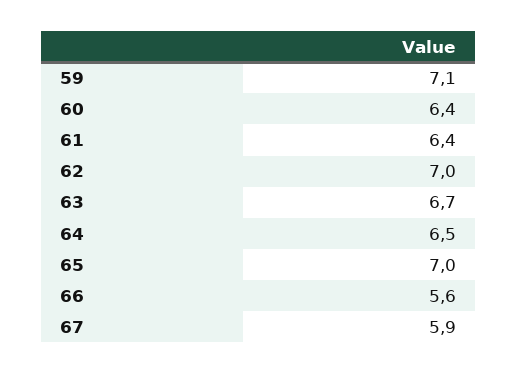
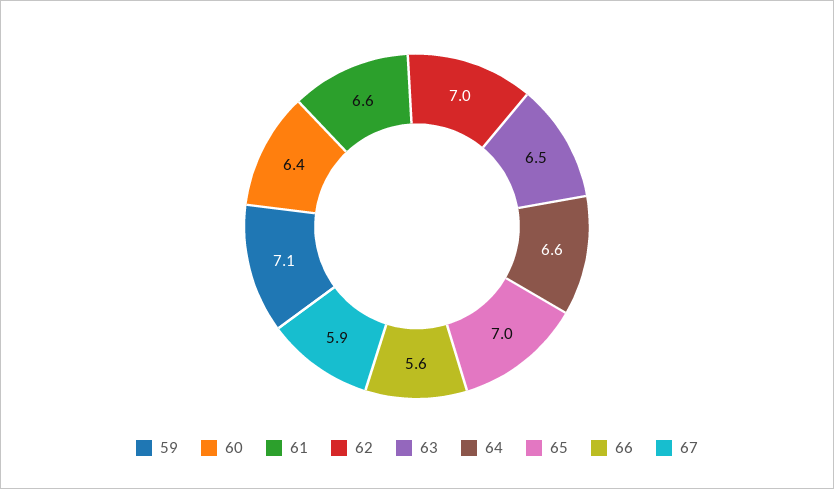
  {
    "59": 7.1,
    "60": 6.4,
-   "61": 6.4,
+   "61": 6.6,
    "62": 7,
-   "63": 6.7,
+   "63": 6.5,
-   "64": 6.5,
+   "64": 6.6,
    "65": 7,
    "66": 5.6,
    "67": 5.9
  }

